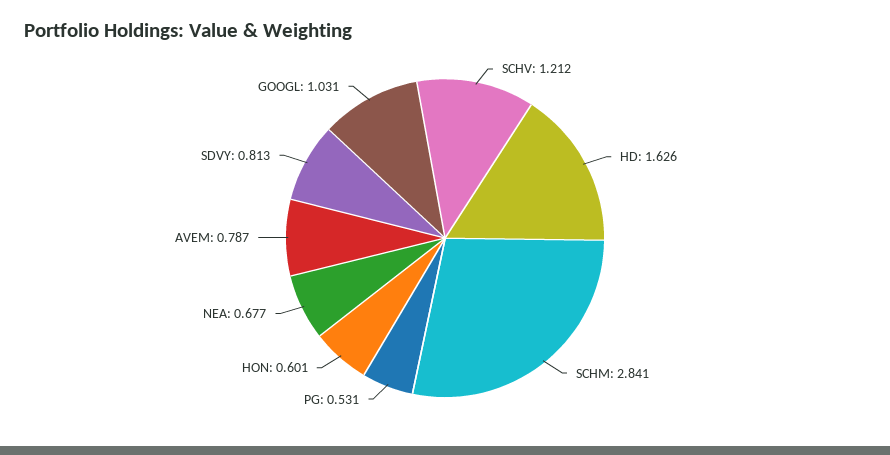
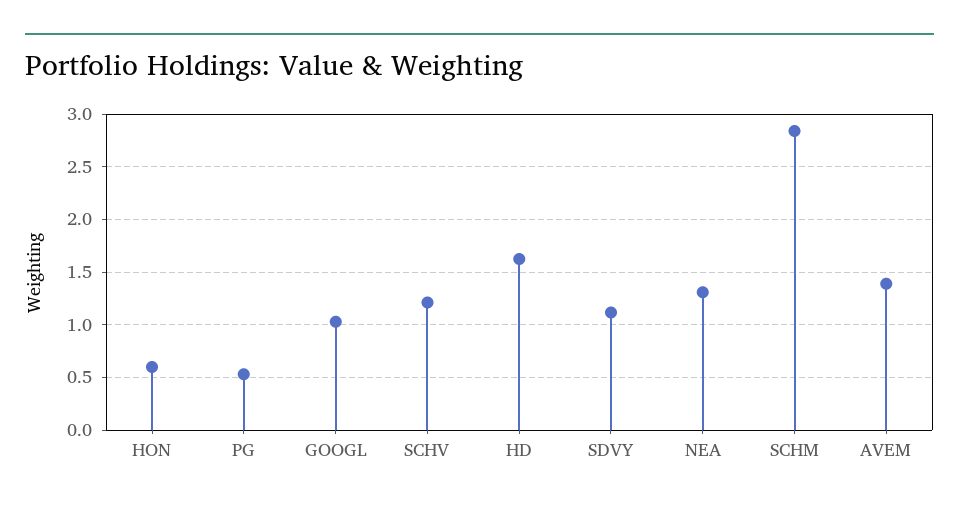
  {
    "SCHV": 1.212,
    "HD": 1.626,
    "SCHM": 2.841,
    "PG": 0.531,
    "HON": 0.601,
-   "NEA": 0.677,
+   "NEA": 1.3,
-   "AVEM": 0.787,
+   "AVEM": 1.4,
-   "SDVY": 0.813,
+   "SDVY": 1.1,
    "GOOGL": 1.031
  }

